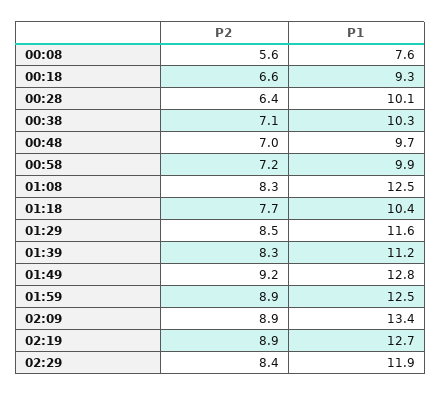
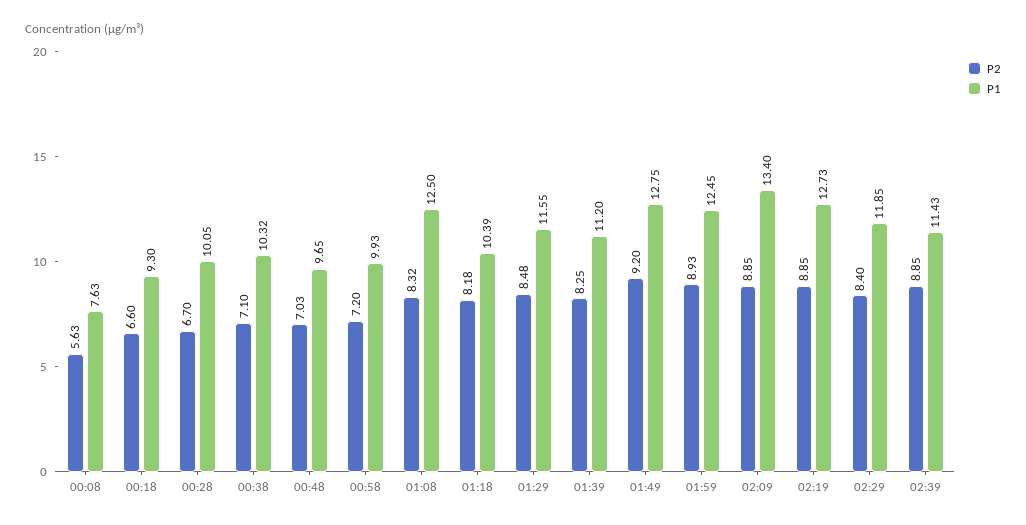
  {
    "P2": {
      "00:08": 5.63,
      "00:18": 6.6,
-     "00:28": 6.4,
+     "00:28": 6.7,
      "00:38": 7.1,
      "00:48": 7.03,
      "00:58": 7.2,
      "01:08": 8.32,
-     "01:18": 7.7,
+     "01:18": 8.18,
      "01:29": 8.48,
      "01:39": 8.25,
      "01:49": 9.2,
      "01:59": 8.93,
      "02:09": 8.85,
      "02:19": 8.85,
-     "02:29": 8.4
+     "02:29": 8.4,
+     "02:39": 8.85
    },
    "P1": {
      "00:08": 7.63,
      "00:18": 9.3,
      "00:28": 10.05,
      "00:38": 10.32,
      "00:48": 9.65,
      "00:58": 9.93,
      "01:08": 12.5,
      "01:18": 10.39,
      "01:29": 11.55,
      "01:39": 11.2,
      "01:49": 12.75,
      "01:59": 12.45,
      "02:09": 13.4,
      "02:19": 12.73,
-     "02:29": 11.85
+     "02:29": 11.85,
+     "02:39": 11.43
    }
  }

